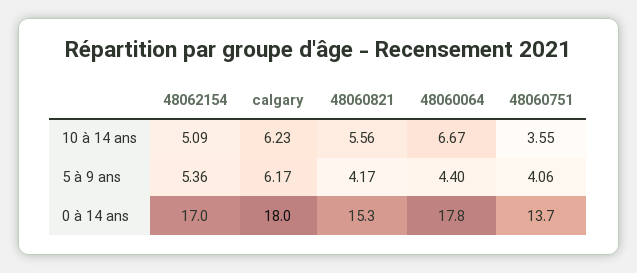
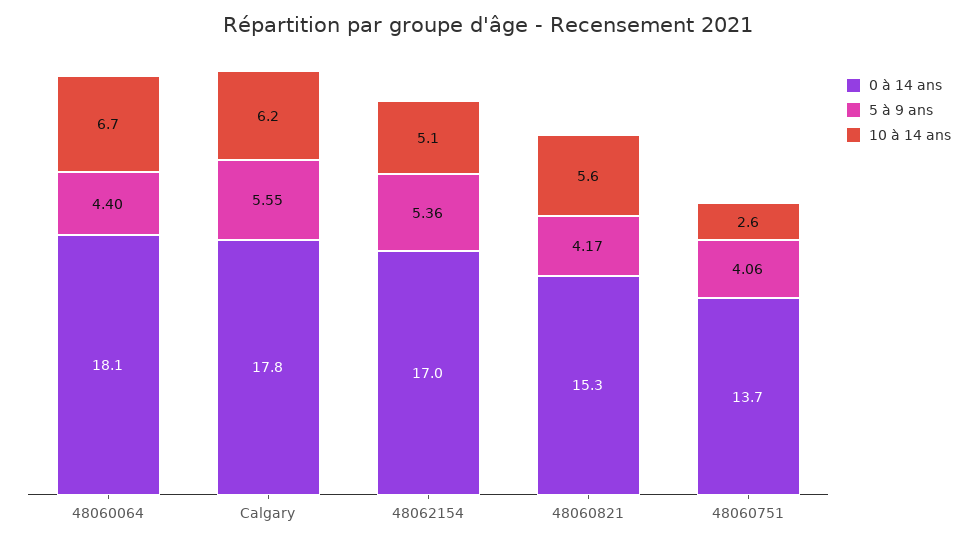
  {
    "10 à 14 ans": {
      "48062154": 5.09,
      "calgary": 6.23,
      "48060821": 5.56,
      "48060064": 6.67,
-     "48060751": 3.55
+     "48060751": 2.6
    },
    "5 à 9 ans": {
      "48062154": 5.36,
-     "calgary": 6.17,
+     "calgary": 5.55,
      "48060821": 4.17,
      "48060064": 4.4,
      "48060751": 4.06
    },
    "0 à 14 ans": {
      "48062154": 17,
-     "calgary": 18,
+     "calgary": 17.8,
      "48060821": 15.3,
-     "48060064": 17.8,
+     "48060064": 18.1,
      "48060751": 13.7
    }
  }

